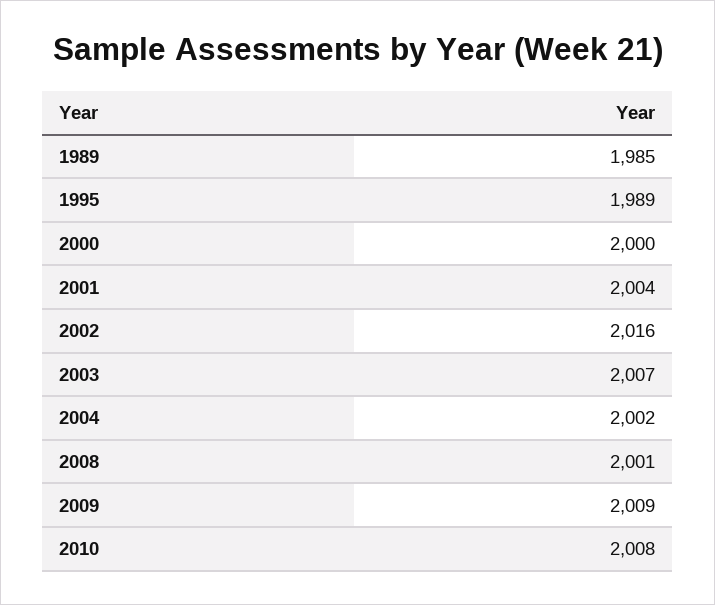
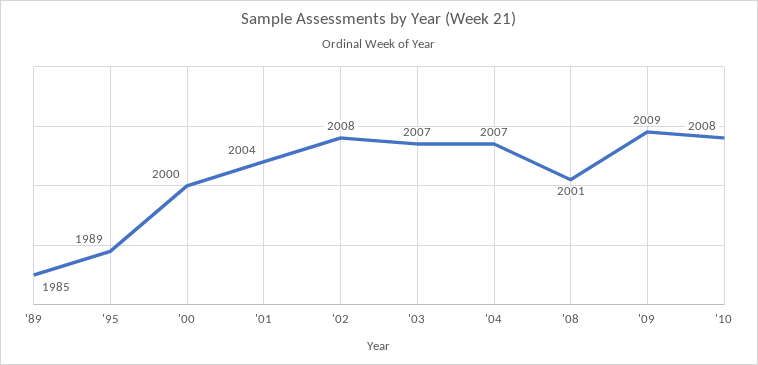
  {
    "1989": 1985,
    "1995": 1989,
    "2000": 2000,
    "2001": 2004,
-   "2002": 2016,
+   "2002": 2008,
    "2003": 2007,
-   "2004": 2002,
+   "2004": 2007,
    "2008": 2001,
    "2009": 2009,
    "2010": 2008
  }

